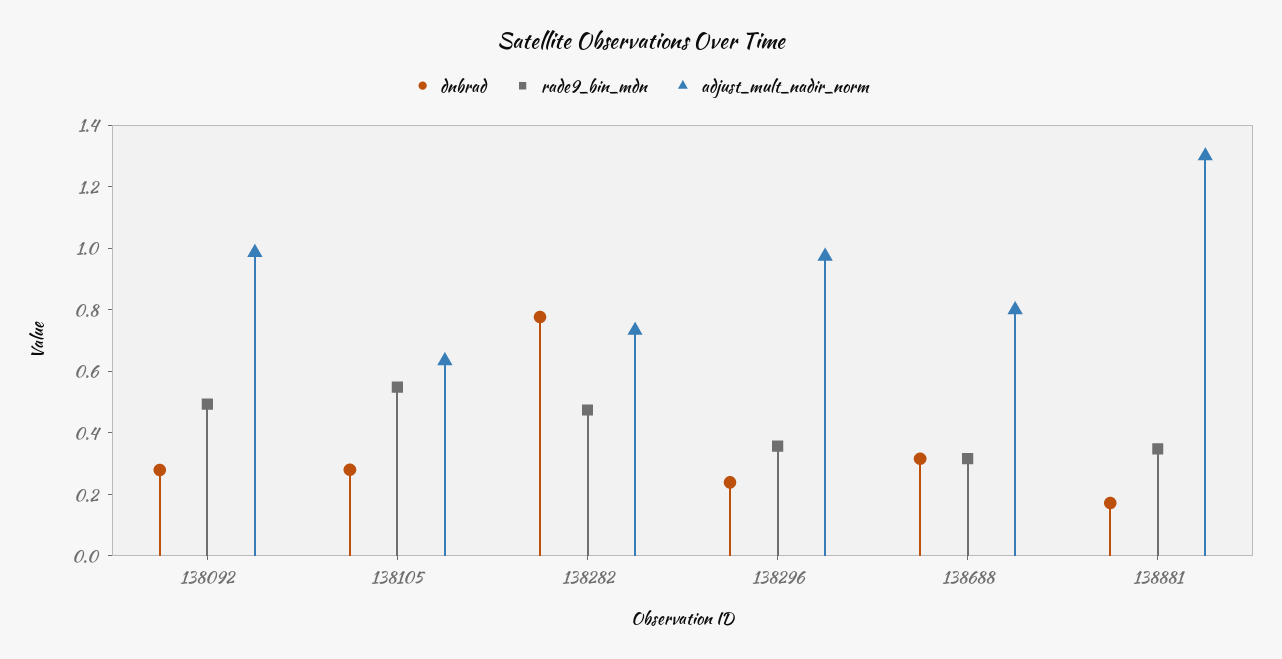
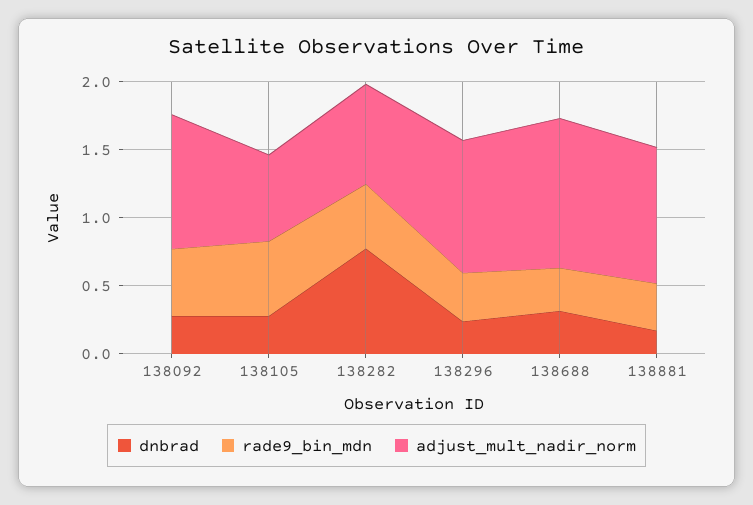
  {
    "dnbrad": {
      "138092": 0.3,
      "138105": 0.3,
      "138282": 0.8,
      "138296": 0.25,
      "138688": 0.3,
      "138881": 0.15
    },
    "rade9_bin_mdn": {
      "138092": 0.5,
      "138105": 0.55,
      "138282": 0.45,
      "138296": 0.35,
      "138688": 0.3,
      "138881": 0.35
    },
    "adjust_mult_nadir_norm": {
      "138092": 1,
      "138105": 0.65,
      "138282": 0.75,
      "138296": 0.95,
-     "138688": 0.8,
+     "138688": 1.1,
-     "138881": 1.3
+     "138881": 1
    }
  }

